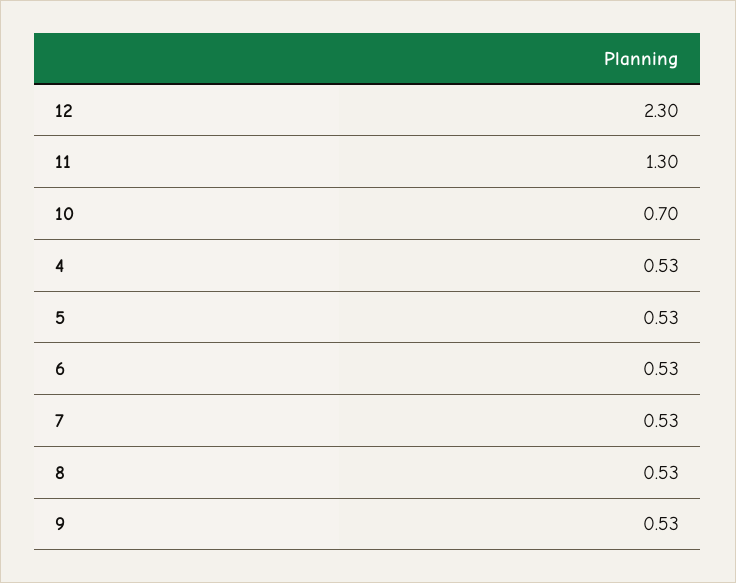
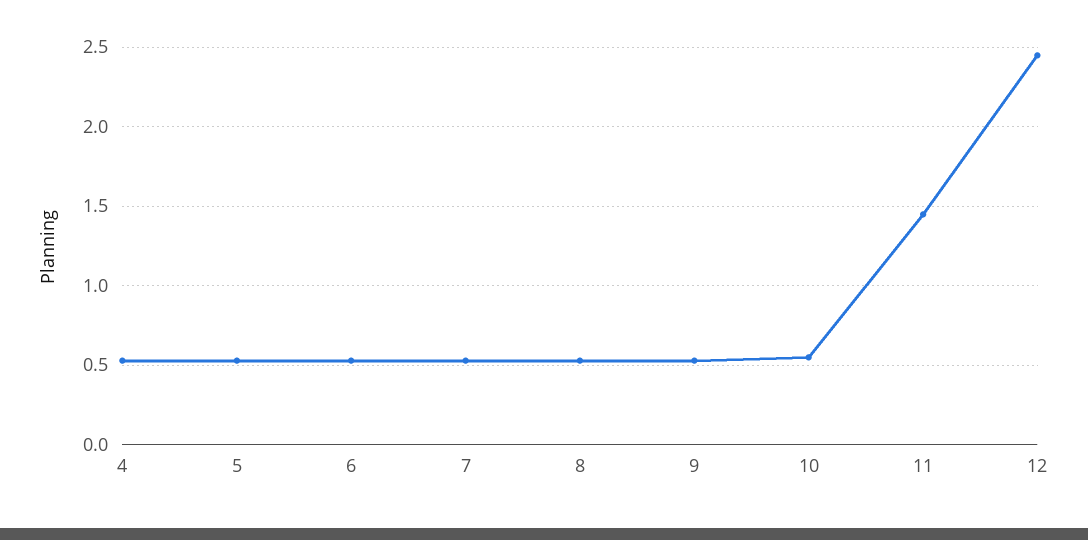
  {
-   "12": 2.3,
+   "12": 2.45,
-   "11": 1.3,
+   "11": 1.45,
-   "10": 0.7,
+   "10": 0.55,
    "4": 0.53,
    "5": 0.53,
    "6": 0.53,
    "7": 0.53,
    "8": 0.53,
    "9": 0.53
  }

